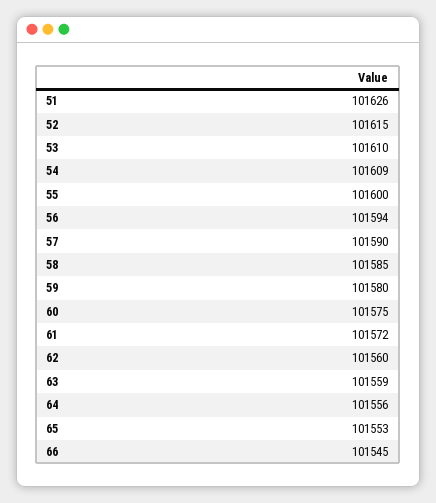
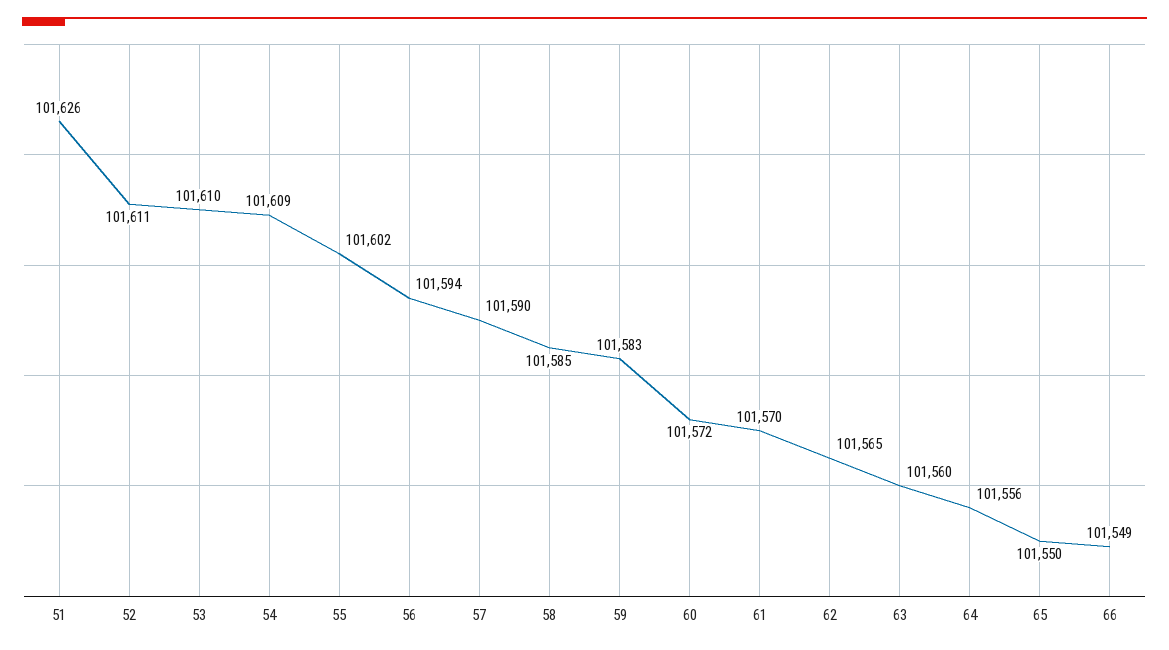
  {
    "51": 101626,
-   "52": 101615,
+   "52": 101611,
    "53": 101610,
    "54": 101609,
-   "55": 101600,
+   "55": 101602,
    "56": 101594,
    "57": 101590,
    "58": 101585,
-   "59": 101580,
+   "59": 101583,
-   "60": 101575,
+   "60": 101572,
-   "61": 101572,
+   "61": 101570,
-   "62": 101560,
+   "62": 101565,
-   "63": 101559,
+   "63": 101560,
    "64": 101556,
-   "65": 101553,
+   "65": 101550,
-   "66": 101545
+   "66": 101549
  }

